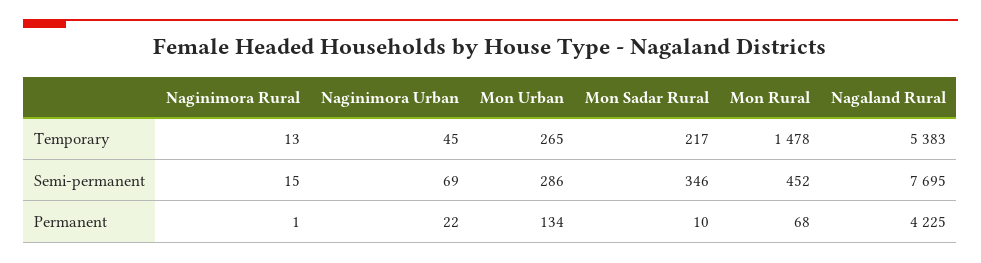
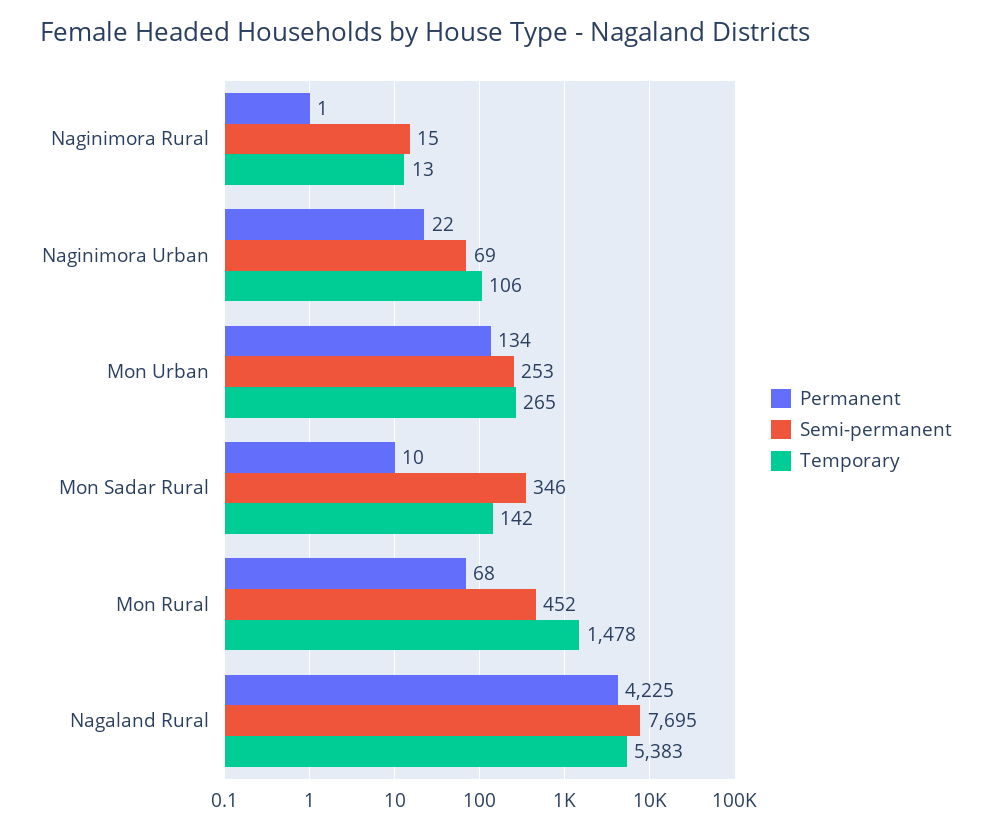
  {
    "Temporary": {
      "Naginimora Rural": 13,
-     "Naginimora Urban": 45,
+     "Naginimora Urban": 106,
      "Mon Urban": 265,
-     "Mon Sadar Rural": 217,
+     "Mon Sadar Rural": 142,
      "Mon Rural": 1478,
      "Nagaland Rural": 5383
    },
    "Semi-permanent": {
      "Naginimora Rural": 15,
      "Naginimora Urban": 69,
-     "Mon Urban": 286,
+     "Mon Urban": 253,
      "Mon Sadar Rural": 346,
      "Mon Rural": 452,
      "Nagaland Rural": 7695
    },
    "Permanent": {
      "Naginimora Rural": 1,
      "Naginimora Urban": 22,
      "Mon Urban": 134,
      "Mon Sadar Rural": 10,
      "Mon Rural": 68,
      "Nagaland Rural": 4225
    }
  }

